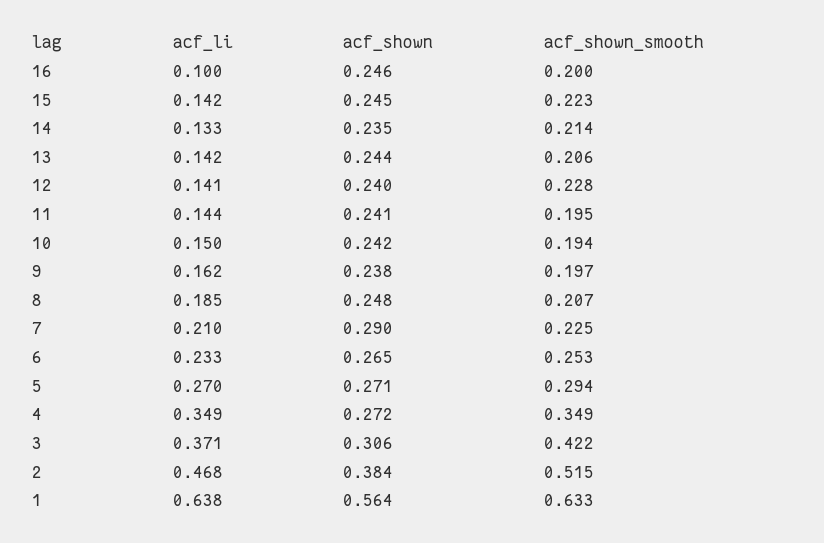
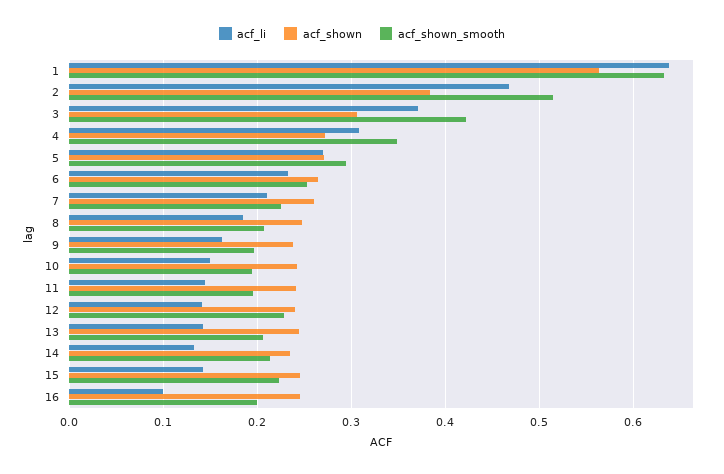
  {
    "acf_li": {
      "16": 0.1,
      "15": 0.142,
      "14": 0.133,
      "13": 0.142,
      "12": 0.141,
      "11": 0.144,
      "10": 0.15,
      "9": 0.162,
      "8": 0.185,
      "7": 0.21,
      "6": 0.233,
      "5": 0.27,
-     "4": 0.349,
+     "4": 0.31,
      "3": 0.371,
      "2": 0.468,
      "1": 0.638
    },
    "acf_shown": {
      "16": 0.246,
      "15": 0.245,
      "14": 0.235,
      "13": 0.244,
      "12": 0.24,
      "11": 0.241,
      "10": 0.242,
      "9": 0.238,
      "8": 0.248,
-     "7": 0.29,
+     "7": 0.26,
      "6": 0.265,
      "5": 0.271,
      "4": 0.272,
      "3": 0.306,
      "2": 0.384,
      "1": 0.564
    },
    "acf_shown_smooth": {
      "16": 0.2,
      "15": 0.223,
      "14": 0.214,
      "13": 0.206,
      "12": 0.228,
      "11": 0.195,
      "10": 0.194,
      "9": 0.197,
      "8": 0.207,
      "7": 0.225,
      "6": 0.253,
      "5": 0.294,
      "4": 0.349,
      "3": 0.422,
      "2": 0.515,
      "1": 0.633
    }
  }

